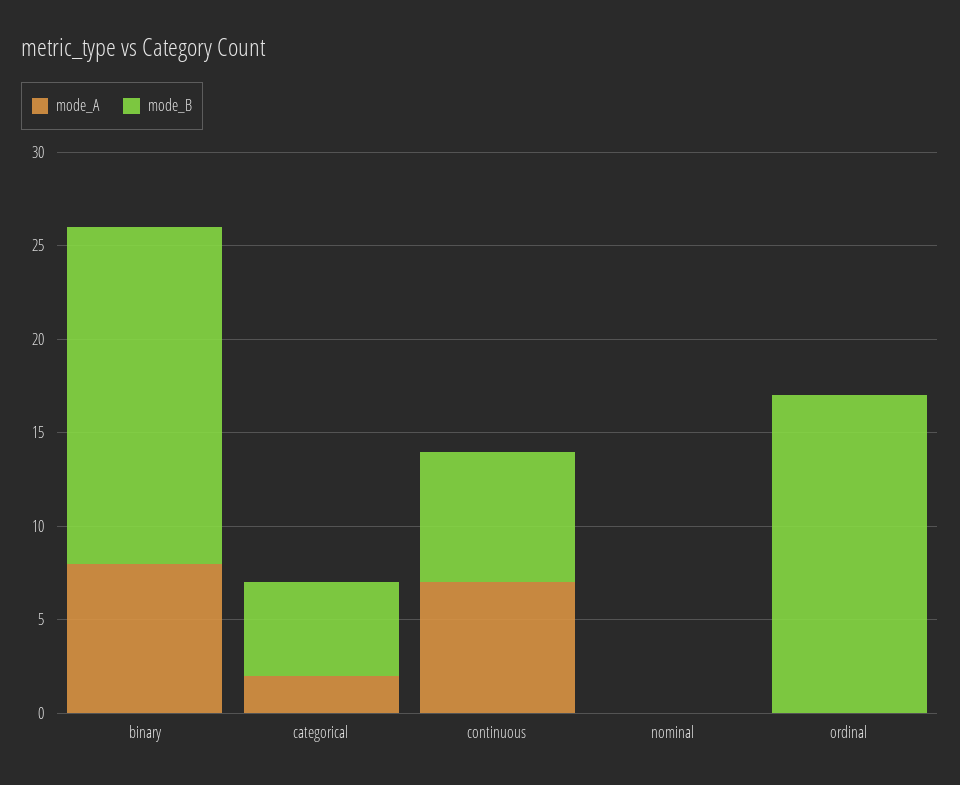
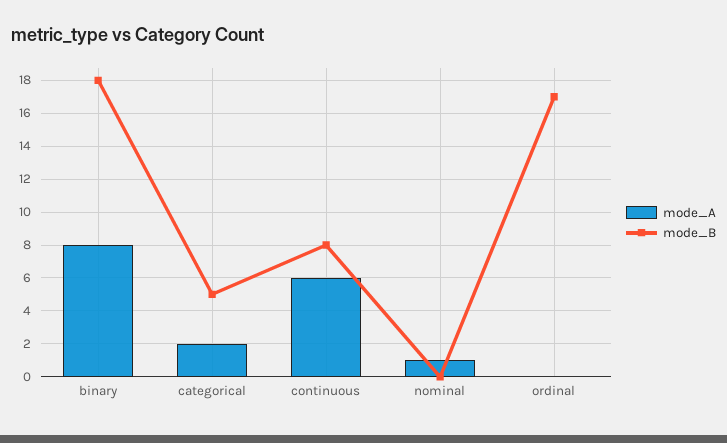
  {
    "mode_A": {
      "binary": 8,
      "categorical": 2,
-     "continuous": 7,
+     "continuous": 6,
-     "nominal": 0,
+     "nominal": 1,
      "ordinal": 0
    },
    "mode_B": {
      "binary": 18,
      "categorical": 5,
-     "continuous": 7,
+     "continuous": 8,
      "nominal": 0,
      "ordinal": 17
    }
  }

